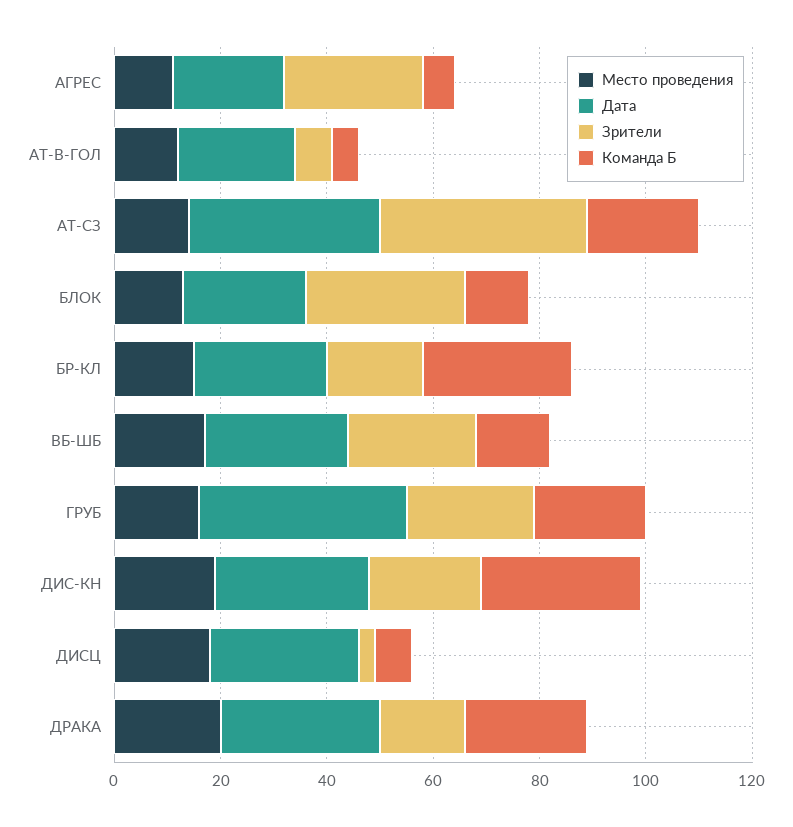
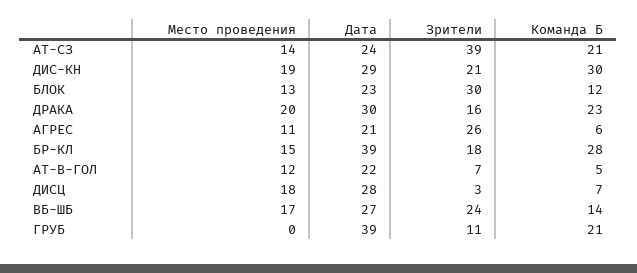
  {
    "Место проведения": {
      "АГРЕС": 11,
      "АТ-В-ГОЛ": 12,
      "АТ-СЗ": 14,
      "БЛОК": 13,
      "БР-КЛ": 15,
      "ВБ-ШБ": 17,
-     "ГРУБ": 15,
+     "ГРУБ": 0,
      "ДИС-КН": 19,
      "ДИСЦ": 18,
      "ДРАКА": 20
    },
    "Дата": {
      "АГРЕС": 21,
      "АТ-В-ГОЛ": 22,
-     "АТ-СЗ": 35,
+     "АТ-СЗ": 24,
      "БЛОК": 23,
-     "БР-КЛ": 25,
+     "БР-КЛ": 39,
      "ВБ-ШБ": 27,
      "ГРУБ": 39,
      "ДИС-КН": 29,
      "ДИСЦ": 28,
      "ДРАКА": 30
    },
    "Зрители": {
      "АГРЕС": 26,
      "АТ-В-ГОЛ": 7,
      "АТ-СЗ": 39,
      "БЛОК": 30,
      "БР-КЛ": 18,
      "ВБ-ШБ": 24,
-     "ГРУБ": 25,
+     "ГРУБ": 11,
      "ДИС-КН": 21,
      "ДИСЦ": 3,
      "ДРАКА": 16
    },
    "Команда Б": {
      "АГРЕС": 6,
      "АТ-В-ГОЛ": 5,
      "АТ-СЗ": 21,
      "БЛОК": 12,
      "БР-КЛ": 28,
      "ВБ-ШБ": 14,
      "ГРУБ": 21,
      "ДИС-КН": 30,
      "ДИСЦ": 7,
      "ДРАКА": 23
    }
  }

